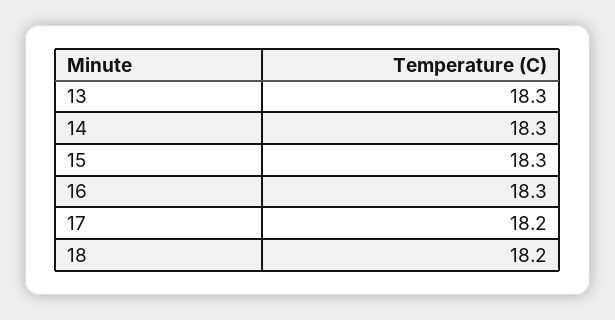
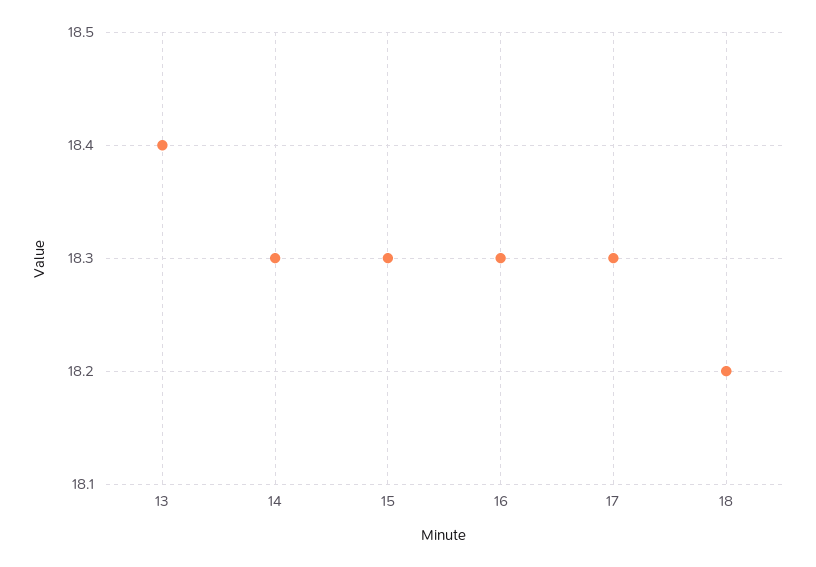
  {
-   "13": 18.3,
+   "13": 18.4,
    "14": 18.3,
    "15": 18.3,
    "16": 18.3,
-   "17": 18.2,
+   "17": 18.3,
    "18": 18.2
  }

